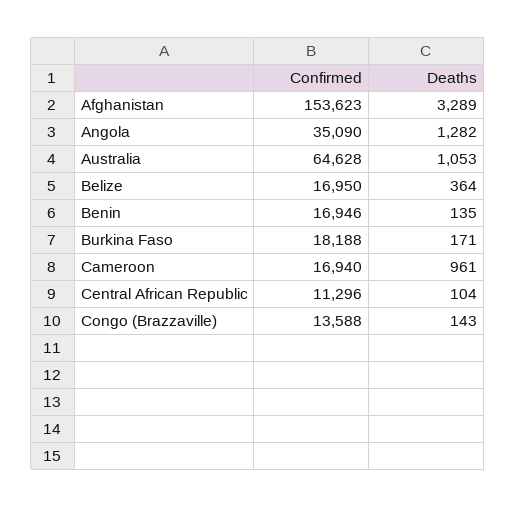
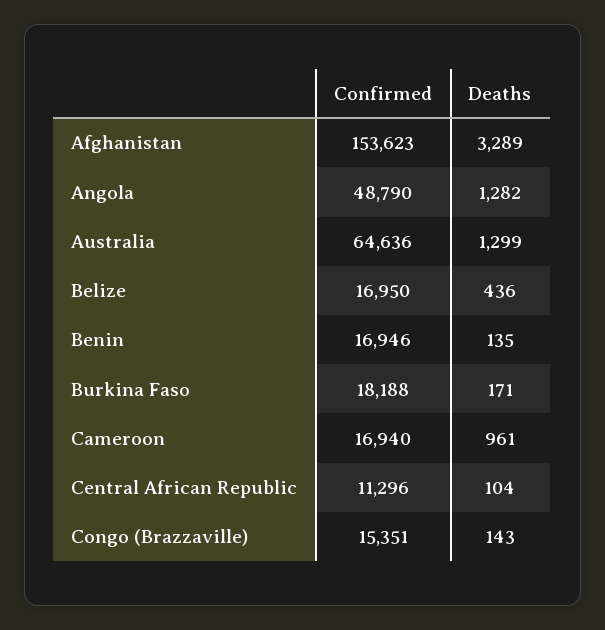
  {
    "Confirmed": {
      "Afghanistan": 153623,
-     "Angola": 35090,
+     "Angola": 48790,
-     "Australia": 64628,
+     "Australia": 64636,
      "Belize": 16950,
      "Benin": 16946,
      "Burkina Faso": 18188,
      "Cameroon": 16940,
      "Central African Republic": 11296,
-     "Congo (Brazzaville)": 13588
+     "Congo (Brazzaville)": 15351
    },
    "Deaths": {
      "Afghanistan": 3289,
      "Angola": 1282,
-     "Australia": 1053,
+     "Australia": 1299,
-     "Belize": 364,
+     "Belize": 436,
      "Benin": 135,
      "Burkina Faso": 171,
      "Cameroon": 961,
      "Central African Republic": 104,
      "Congo (Brazzaville)": 143
    }
  }

